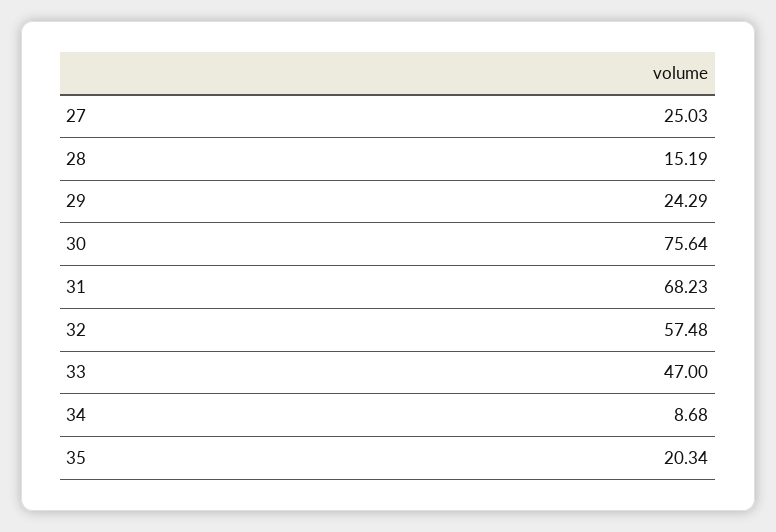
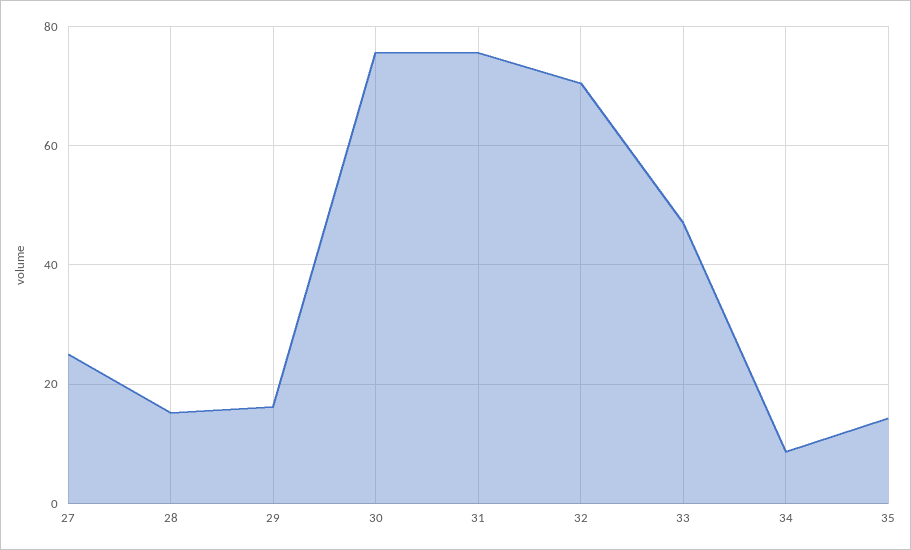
  {
    "27": 25.03,
    "28": 15.19,
-   "29": 24.29,
+   "29": 16,
    "30": 75.64,
-   "31": 68.23,
+   "31": 76,
-   "32": 57.48,
+   "32": 70,
    "33": 47,
    "34": 8.68,
-   "35": 20.34
+   "35": 14
  }

